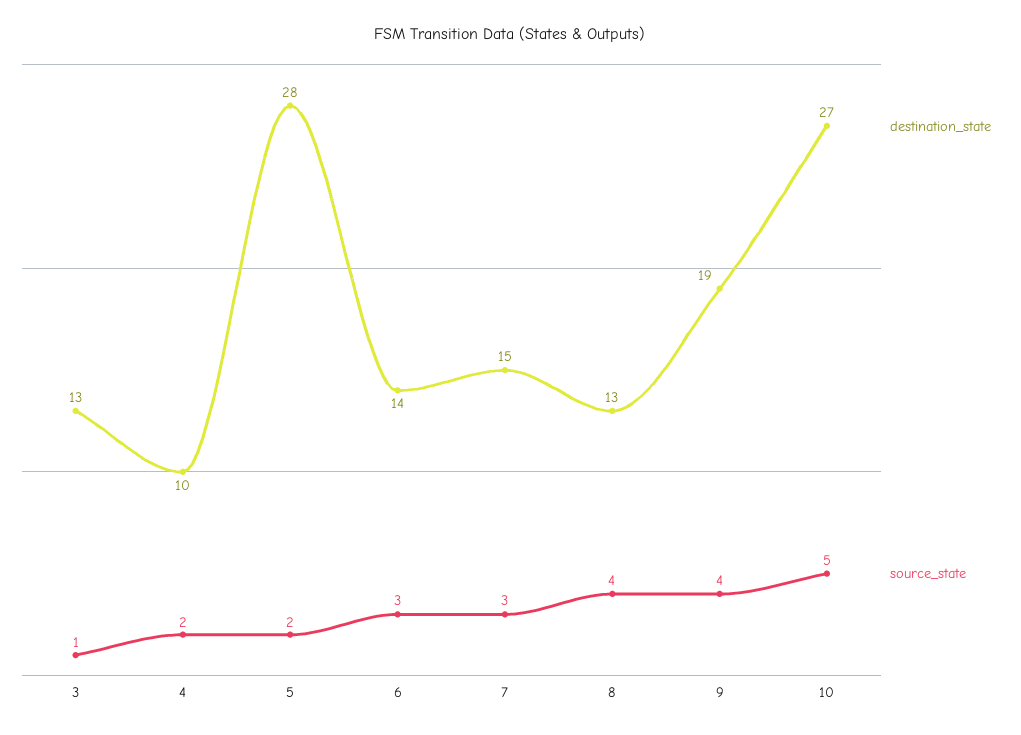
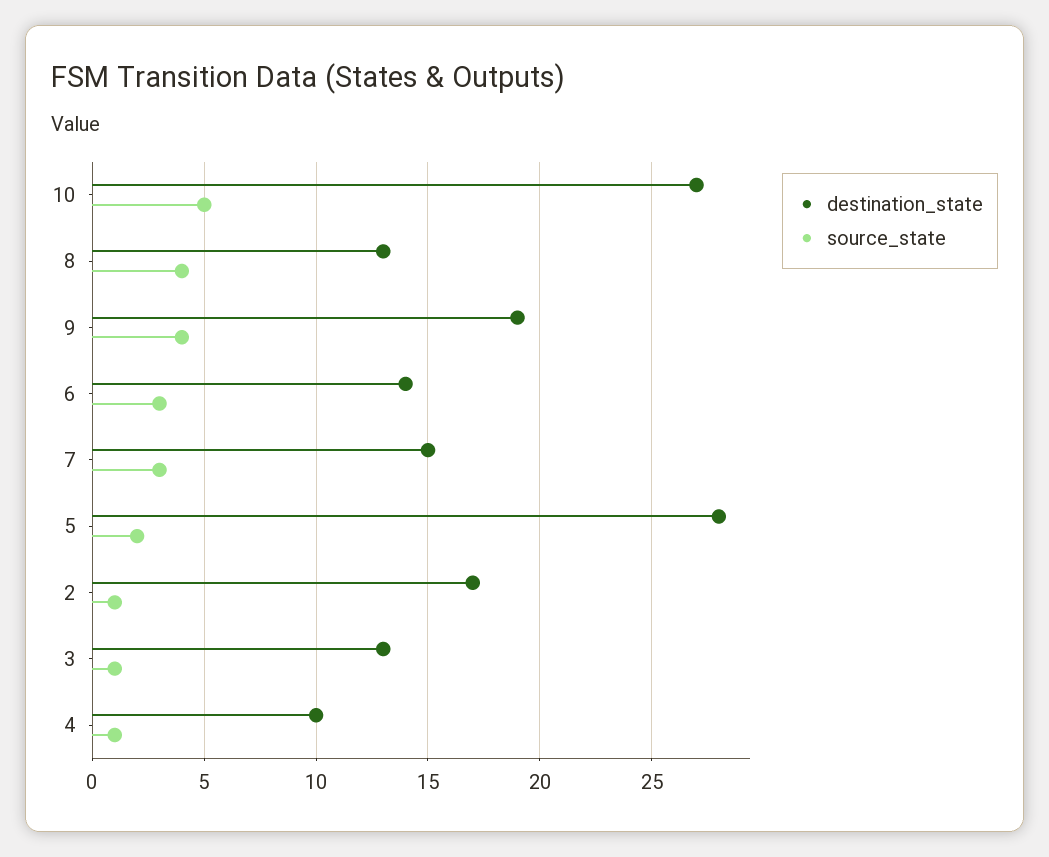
  {
    "destination_state": {
      "3": 13,
      "4": 10,
      "5": 28,
      "6": 14,
      "7": 15,
      "8": 13,
      "9": 19,
-     "10": 27
+     "10": 27,
+     "2": 17
    },
    "source_state": {
      "3": 1,
-     "4": 2,
+     "4": 1,
      "5": 2,
      "6": 3,
      "7": 3,
      "8": 4,
      "9": 4,
-     "10": 5
+     "10": 5,
+     "2": 1
    }
  }

